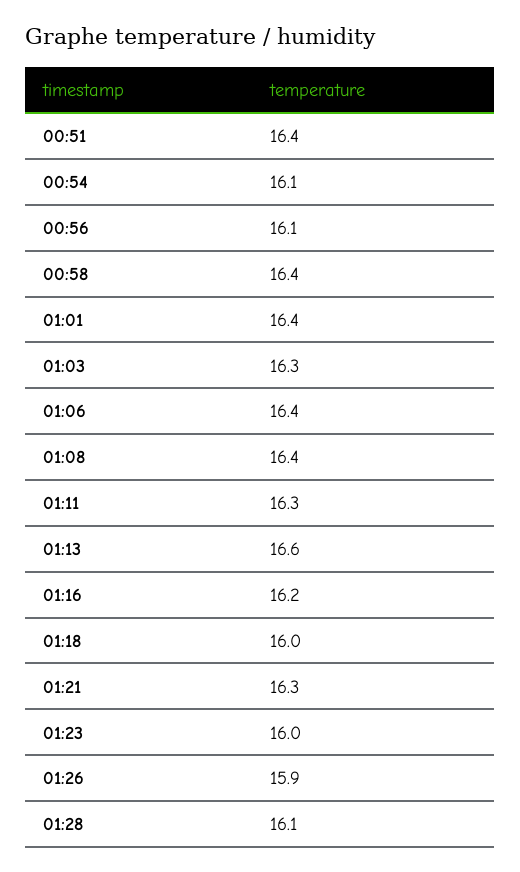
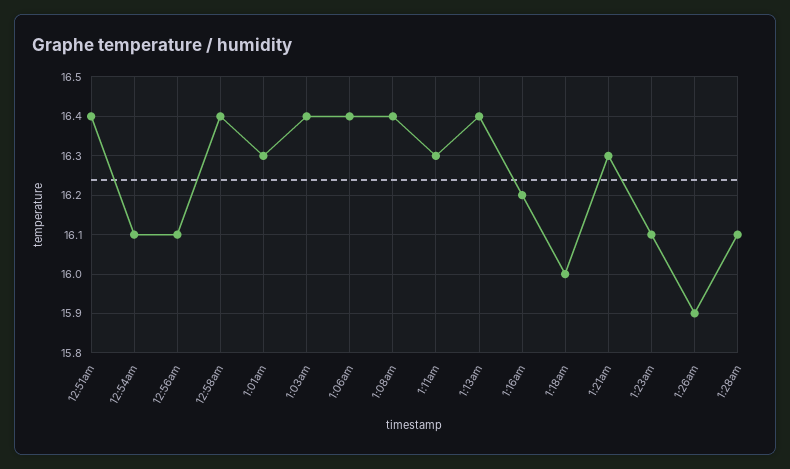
  {
    "00:51": 16.4,
    "00:54": 16.1,
    "00:56": 16.1,
    "00:58": 16.4,
-   "01:01": 16.4,
+   "01:01": 16.3,
-   "01:03": 16.3,
+   "01:03": 16.4,
    "01:06": 16.4,
    "01:08": 16.4,
    "01:11": 16.3,
-   "01:13": 16.6,
+   "01:13": 16.4,
    "01:16": 16.2,
    "01:18": 16,
    "01:21": 16.3,
-   "01:23": 16,
+   "01:23": 16.1,
    "01:26": 15.9,
    "01:28": 16.1
  }

